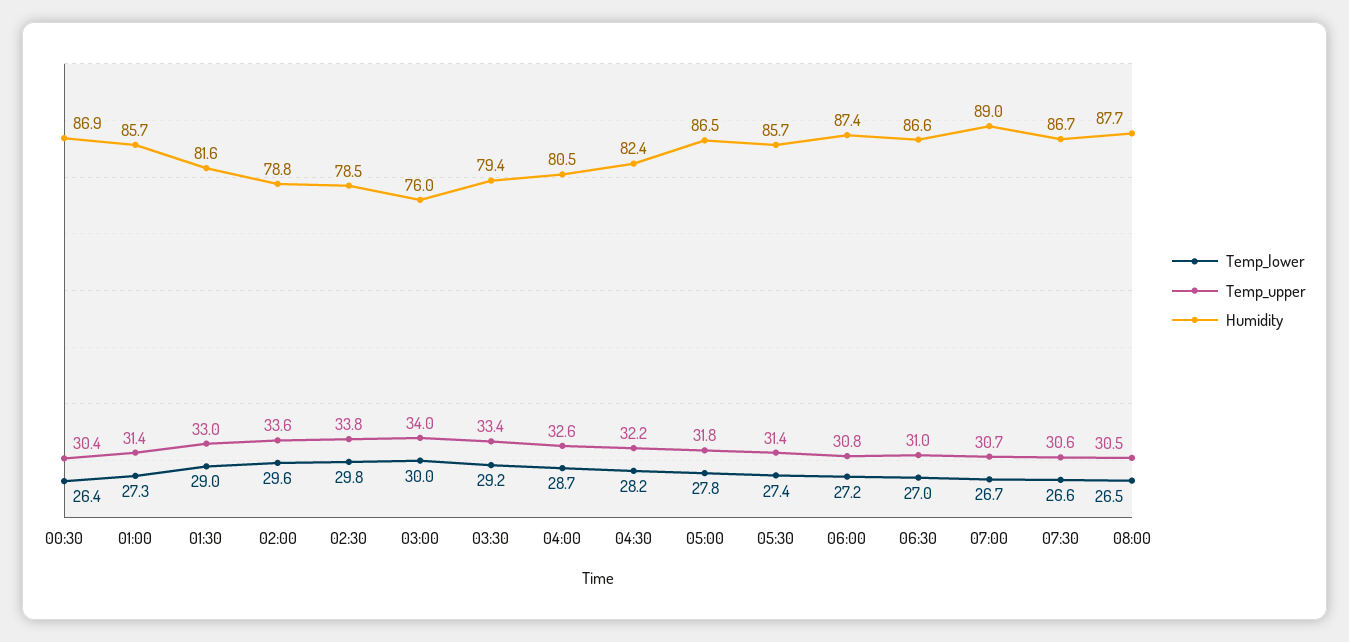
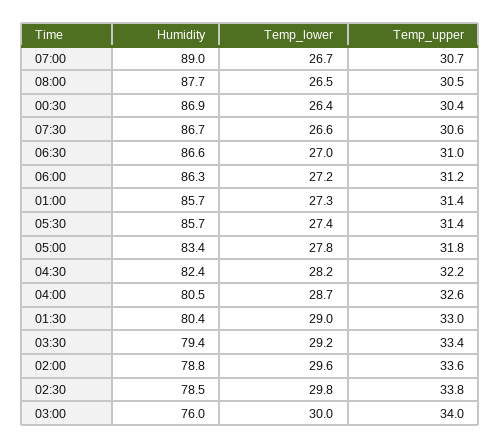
  {
    "Temp_lower": {
      "00:30": 26.4,
      "01:00": 27.3,
      "01:30": 29,
      "02:00": 29.6,
      "02:30": 29.8,
      "03:00": 30,
      "03:30": 29.2,
      "04:00": 28.7,
      "04:30": 28.2,
      "05:00": 27.8,
      "05:30": 27.4,
      "06:00": 27.2,
      "06:30": 27,
      "07:00": 26.7,
      "07:30": 26.6,
      "08:00": 26.5
    },
    "Temp_upper": {
      "00:30": 30.4,
      "01:00": 31.4,
      "01:30": 33,
      "02:00": 33.6,
      "02:30": 33.8,
      "03:00": 34,
      "03:30": 33.4,
      "04:00": 32.6,
      "04:30": 32.2,
      "05:00": 31.8,
      "05:30": 31.4,
-     "06:00": 30.8,
+     "06:00": 31.2,
      "06:30": 31,
      "07:00": 30.7,
      "07:30": 30.6,
      "08:00": 30.5
    },
    "Humidity": {
      "00:30": 86.9,
      "01:00": 85.7,
-     "01:30": 81.6,
+     "01:30": 80.4,
      "02:00": 78.8,
      "02:30": 78.5,
      "03:00": 76,
      "03:30": 79.4,
      "04:00": 80.5,
      "04:30": 82.4,
-     "05:00": 86.5,
+     "05:00": 83.4,
      "05:30": 85.7,
-     "06:00": 87.4,
+     "06:00": 86.3,
      "06:30": 86.6,
      "07:00": 89,
      "07:30": 86.7,
      "08:00": 87.7
    }
  }

